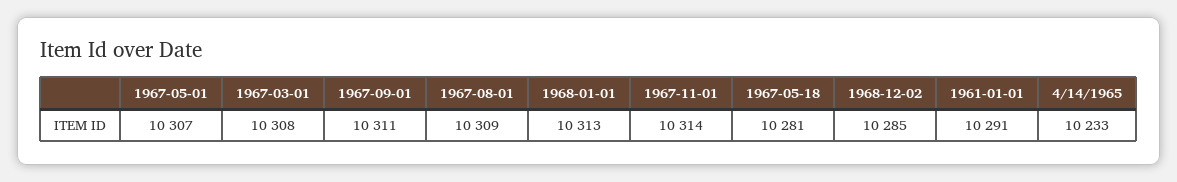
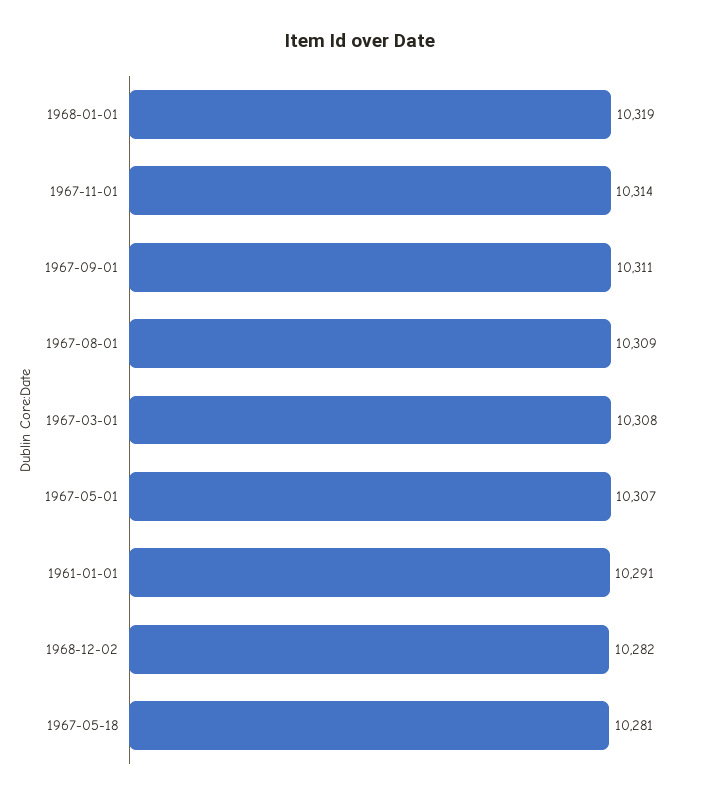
  {
    "1967-05-01": 10307,
    "1967-03-01": 10308,
    "1967-09-01": 10311,
    "1967-08-01": 10309,
-   "1968-01-01": 10313,
+   "1968-01-01": 10319,
    "1967-11-01": 10314,
    "1967-05-18": 10281,
-   "1968-12-02": 10285,
+   "1968-12-02": 10282,
-   "1961-01-01": 10291,
+   "1961-01-01": 10291
-   "4/14/1965": 10233
  }

